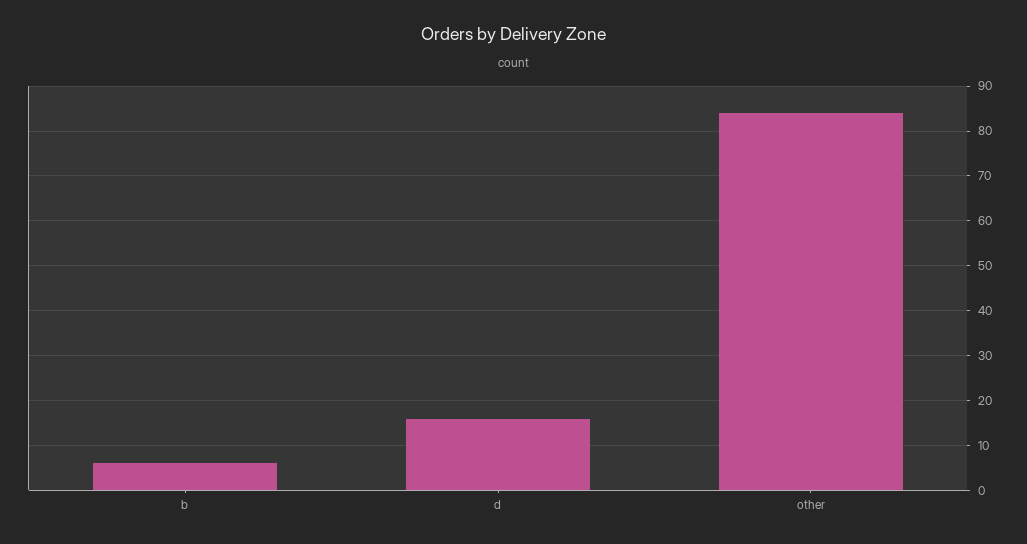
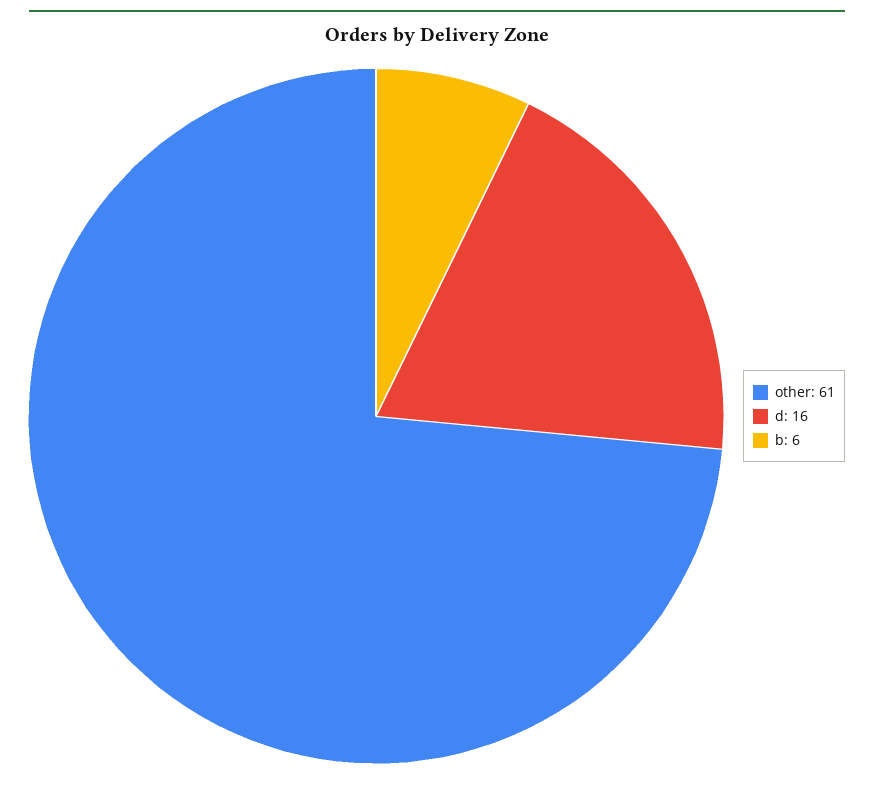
  {
    "b": 6,
    "d": 16,
-   "other": 85
+   "other": 61
  }

